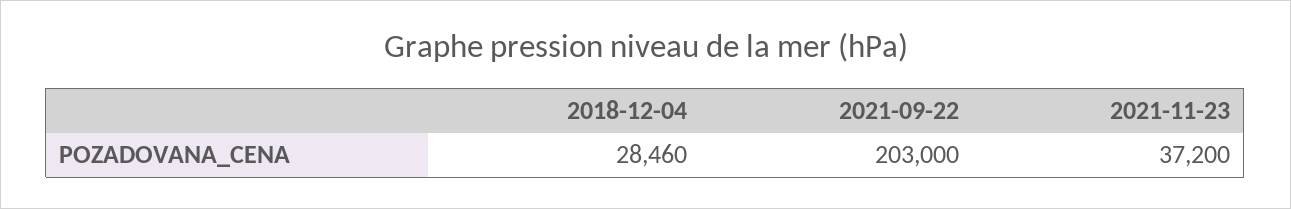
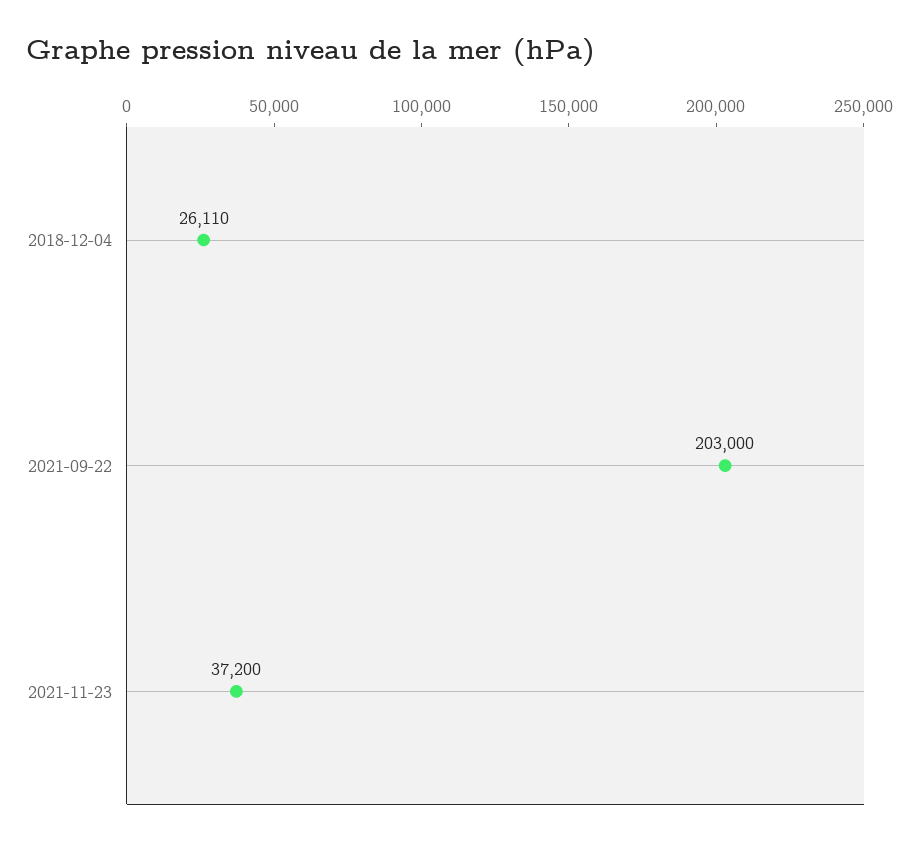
  {
-   "2018-12-04": 28460,
+   "2018-12-04": 26110,
    "2021-09-22": 203000,
    "2021-11-23": 37200
  }

